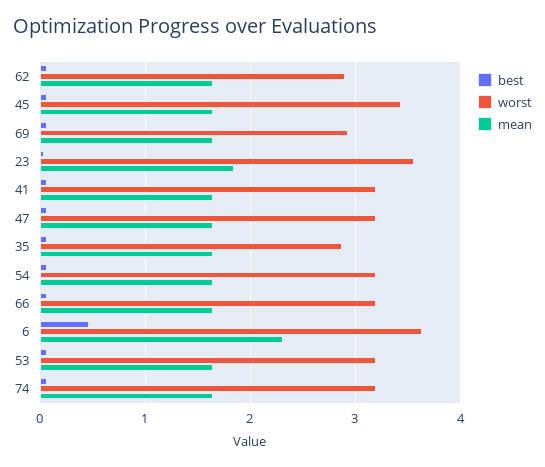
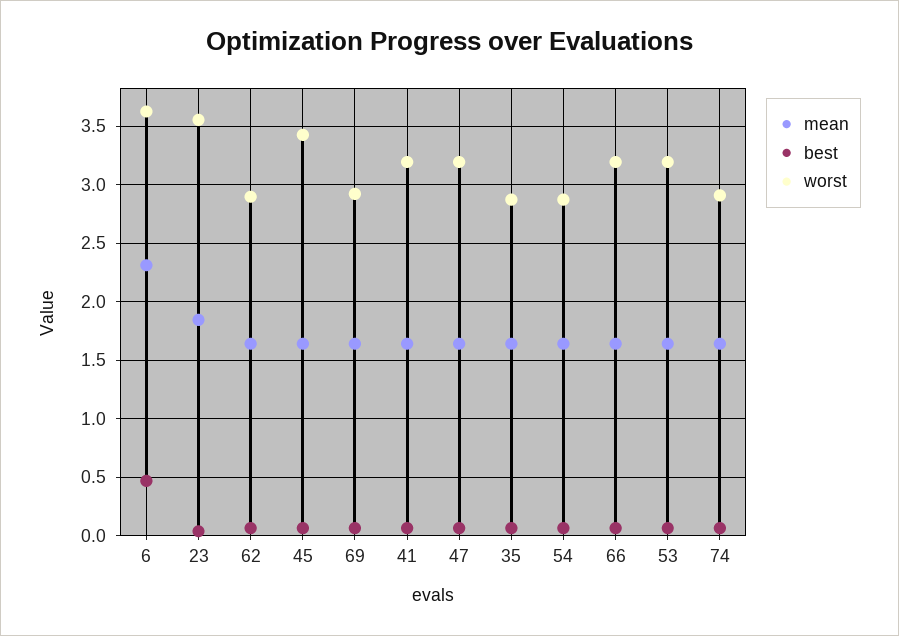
  {
    "best": {
      "62": 0.1,
      "45": 0.1,
      "69": 0.1,
      "23": 0,
      "41": 0.1,
      "47": 0.1,
      "35": 0.1,
      "54": 0.1,
      "66": 0.1,
      "6": 0.5,
      "53": 0.1,
      "74": 0.1
    },
    "worst": {
      "62": 2.9,
      "45": 3.4,
      "69": 2.9,
      "23": 3.6,
      "41": 3.2,
      "47": 3.2,
      "35": 2.9,
-     "54": 3.2,
+     "54": 2.9,
      "66": 3.2,
      "6": 3.6,
      "53": 3.2,
-     "74": 3.2
+     "74": 2.9
    },
    "mean": {
      "62": 1.6,
      "45": 1.6,
      "69": 1.6,
      "23": 1.8,
      "41": 1.6,
      "47": 1.6,
      "35": 1.6,
      "54": 1.6,
      "66": 1.6,
      "6": 2.3,
      "53": 1.6,
      "74": 1.6
    }
  }

